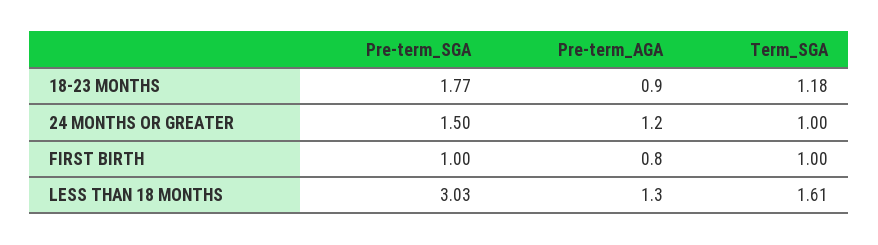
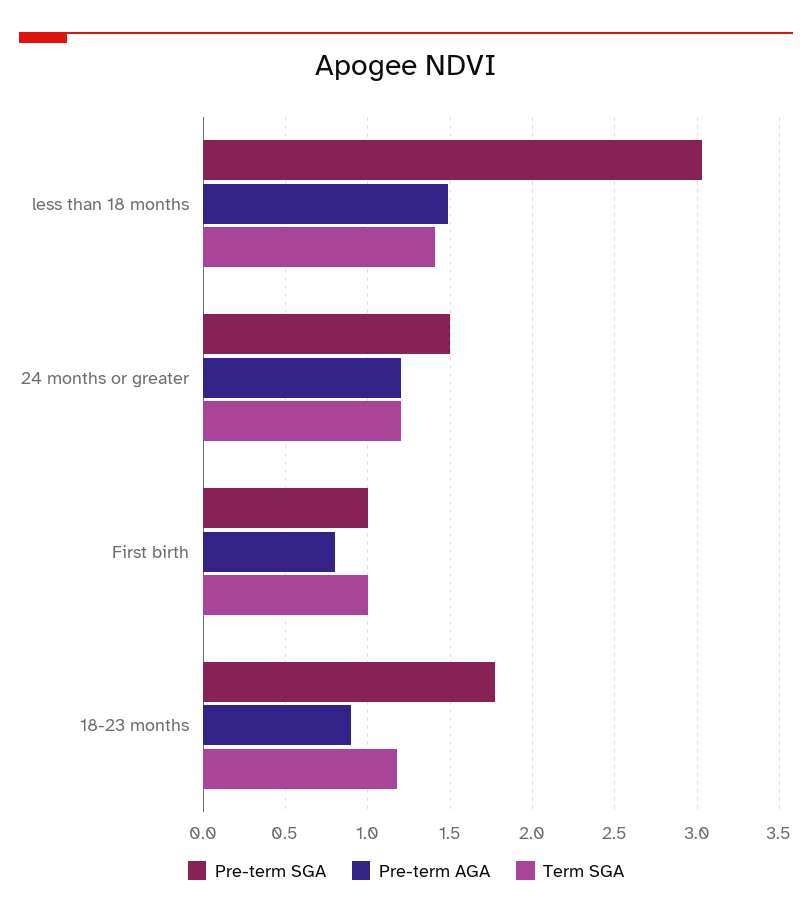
  {
    "Pre-term_SGA": {
      "18-23 MONTHS": 1.77,
      "24 MONTHS OR GREATER": 1.5,
      "FIRST BIRTH": 1,
      "LESS THAN 18 MONTHS": 3.03
    },
    "Pre-term_AGA": {
      "18-23 MONTHS": 0.9,
      "24 MONTHS OR GREATER": 1.2,
      "FIRST BIRTH": 0.8,
-     "LESS THAN 18 MONTHS": 1.3
+     "LESS THAN 18 MONTHS": 1.5
    },
    "Term_SGA": {
      "18-23 MONTHS": 1.18,
-     "24 MONTHS OR GREATER": 1,
+     "24 MONTHS OR GREATER": 1.2,
      "FIRST BIRTH": 1,
-     "LESS THAN 18 MONTHS": 1.61
+     "LESS THAN 18 MONTHS": 1.4
    }
  }

